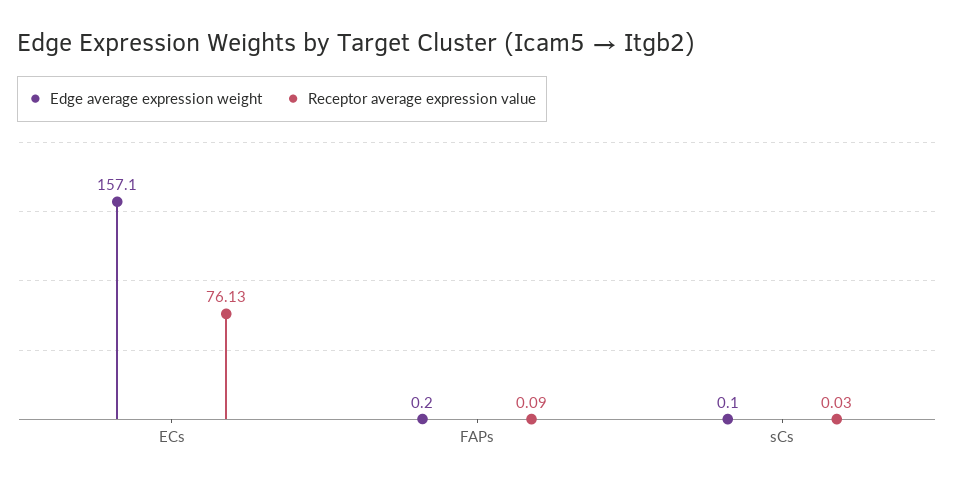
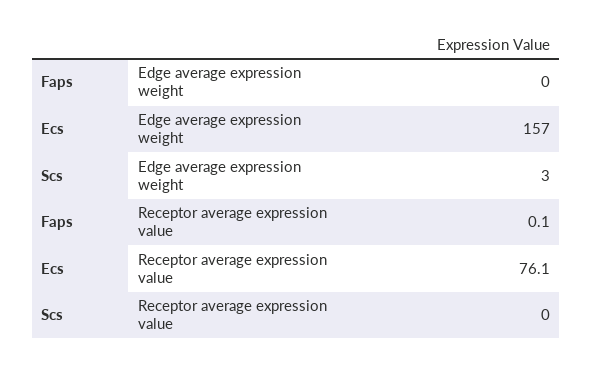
  {
    "Edge average expression weight": {
      "ECs": 157.1,
      "FAPs": 0.2,
-     "sCs": 0.1
+     "sCs": 3
    },
    "Receptor average expression value": {
      "ECs": 76.13,
      "FAPs": 0.09,
      "sCs": 0.03
    }
  }

